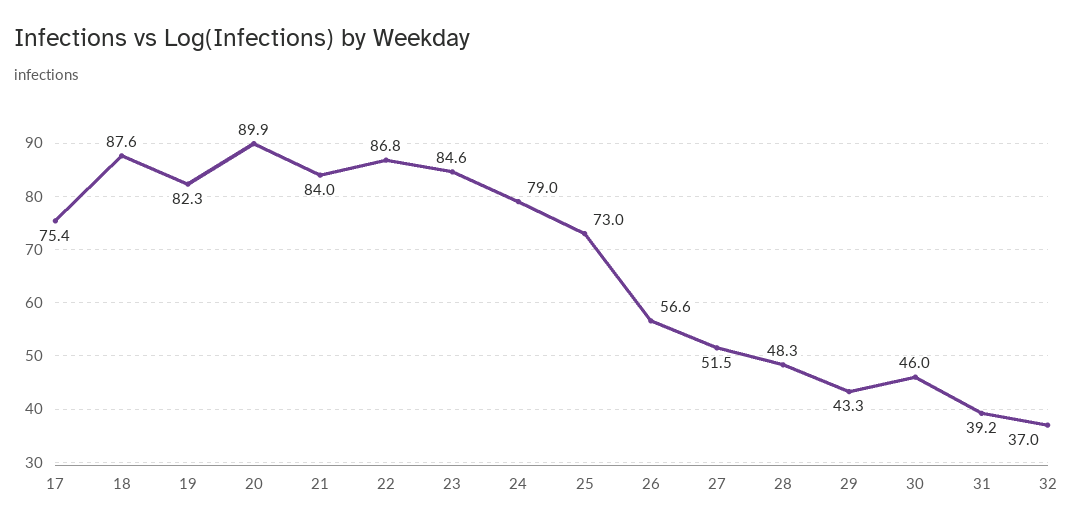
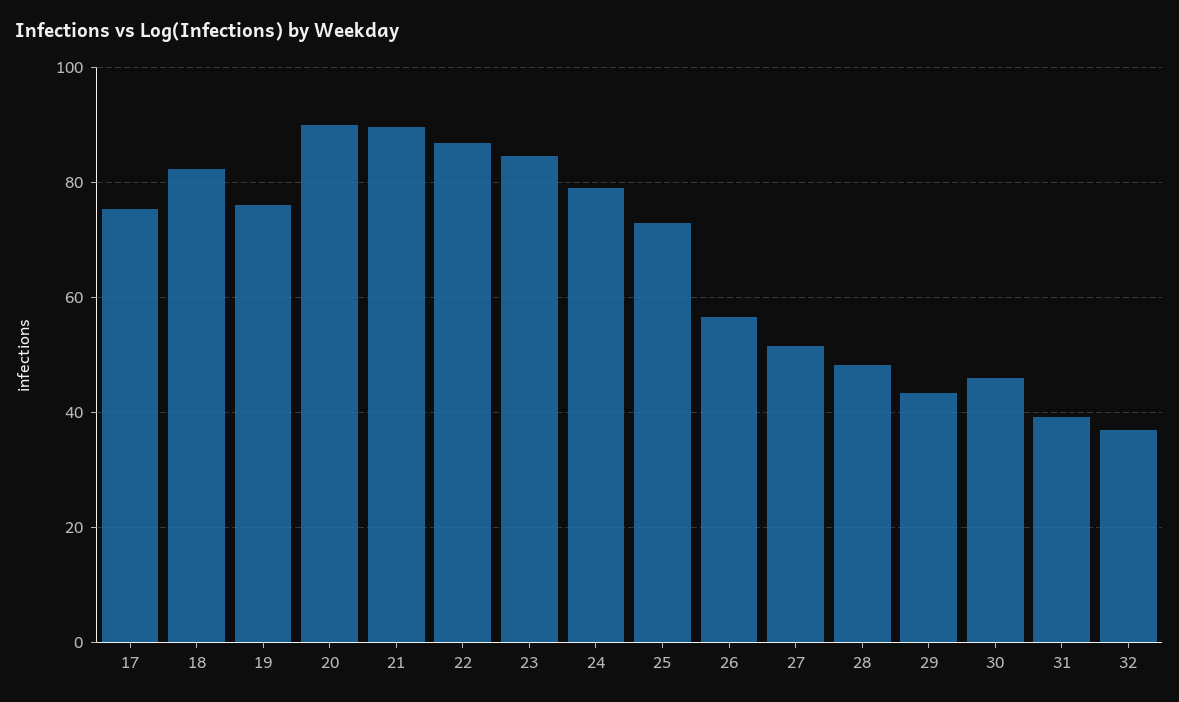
  {
    "17": 75.4,
-   "18": 87.6,
+   "18": 82,
-   "19": 82.3,
+   "19": 76,
    "20": 89.9,
-   "21": 84,
+   "21": 90,
    "22": 86.8,
    "23": 84.6,
    "24": 79,
    "25": 73,
    "26": 56.6,
    "27": 51.5,
    "28": 48.3,
    "29": 43.3,
    "30": 46,
    "31": 39.2,
    "32": 37
  }

